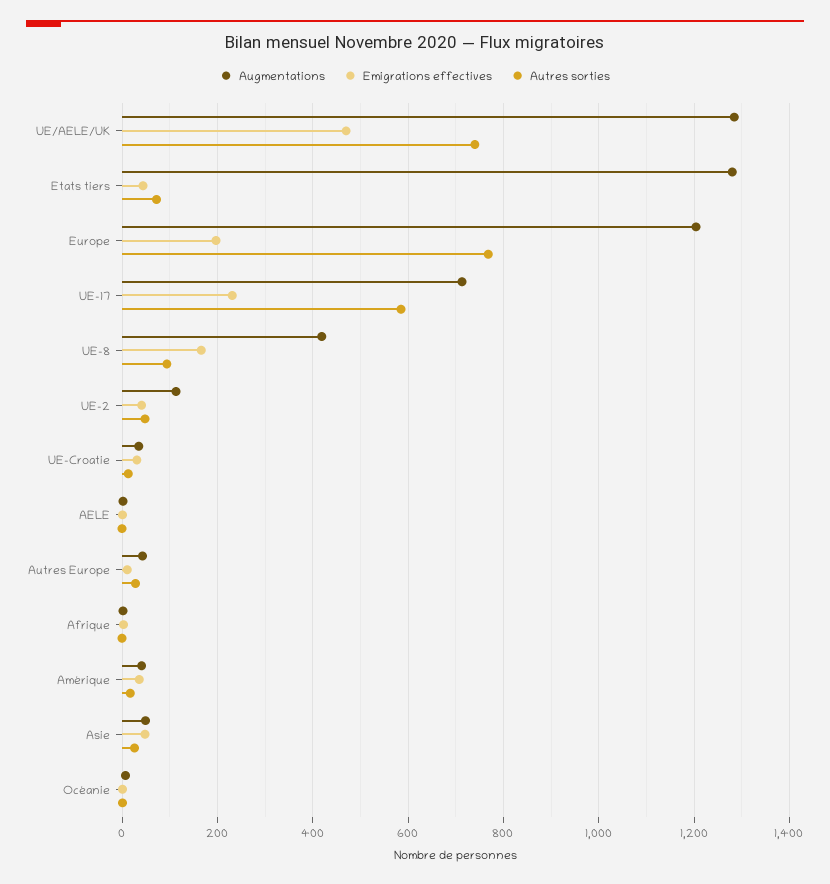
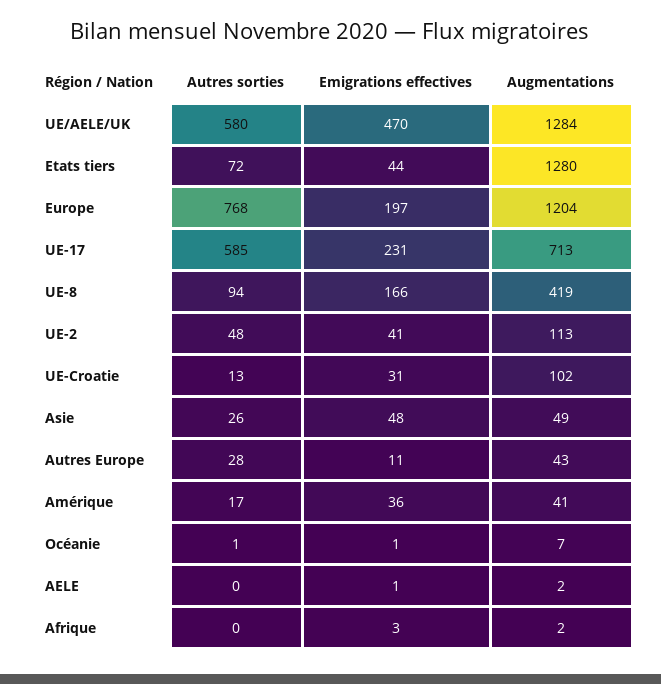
  {
    "Augmentations": {
      "UE/AELE/UK": 1284,
      "Etats tiers": 1280,
      "Europe": 1204,
      "UE-17": 713,
      "UE-8": 419,
      "UE-2": 113,
-     "UE-Croatie": 40,
+     "UE-Croatie": 102,
      "AELE": 2,
      "Autres Europe": 43,
      "Afrique": 2,
      "Amérique": 41,
      "Asie": 49,
      "Océanie": 7
    },
    "Emigrations effectives": {
      "UE/AELE/UK": 470,
      "Etats tiers": 44,
      "Europe": 197,
      "UE-17": 231,
      "UE-8": 166,
      "UE-2": 41,
      "UE-Croatie": 31,
      "AELE": 1,
      "Autres Europe": 11,
      "Afrique": 3,
      "Amérique": 36,
      "Asie": 48,
      "Océanie": 1
    },
    "Autres sorties": {
-     "UE/AELE/UK": 740,
+     "UE/AELE/UK": 580,
      "Etats tiers": 72,
      "Europe": 768,
      "UE-17": 585,
      "UE-8": 94,
      "UE-2": 48,
      "UE-Croatie": 13,
      "AELE": 0,
      "Autres Europe": 28,
      "Afrique": 0,
      "Amérique": 17,
      "Asie": 26,
      "Océanie": 1
    }
  }

